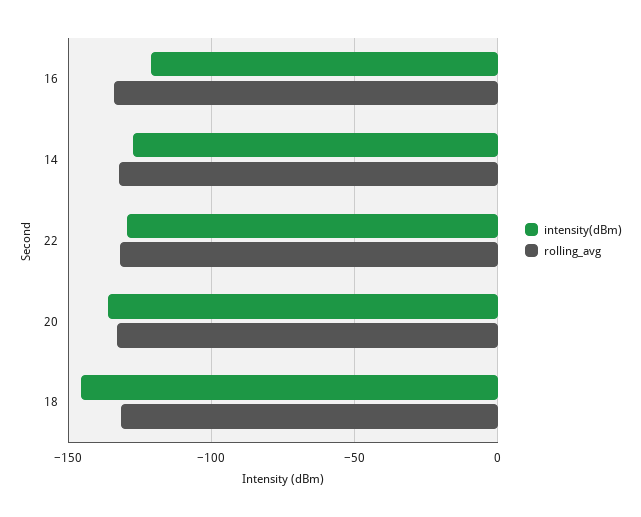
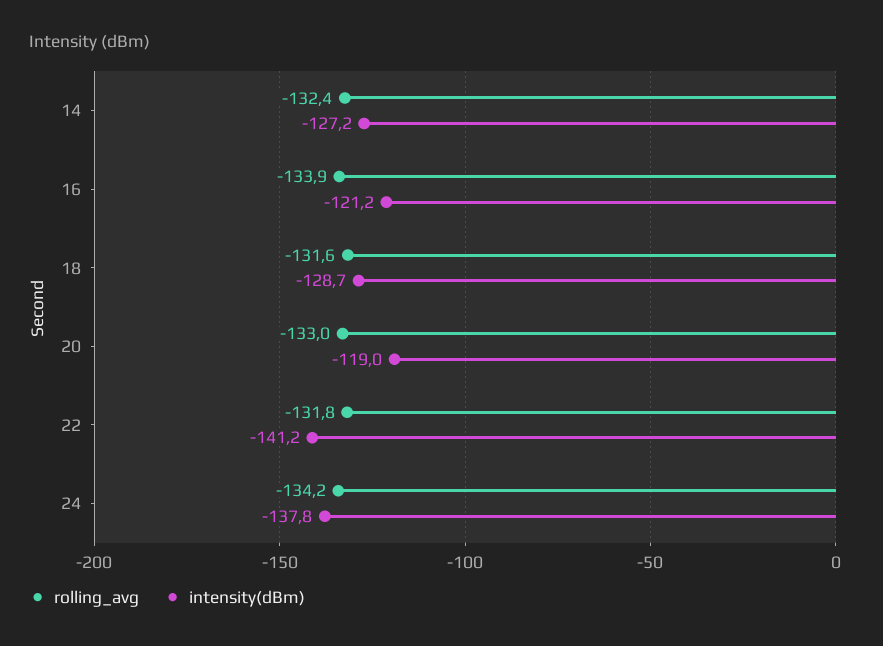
  {
    "intensity(dBm)": {
      "16": -121.2,
      "14": -127.2,
-     "22": -130,
+     "22": -141.2,
-     "20": -135,
+     "20": -119,
-     "18": -145
+     "18": -128.7,
+     "24": -137.8
    },
    "rolling_avg": {
      "16": -133.9,
      "14": -132.4,
      "22": -131.8,
      "20": -133,
-     "18": -131.6
+     "18": -131.6,
+     "24": -134.2
    }
  }

